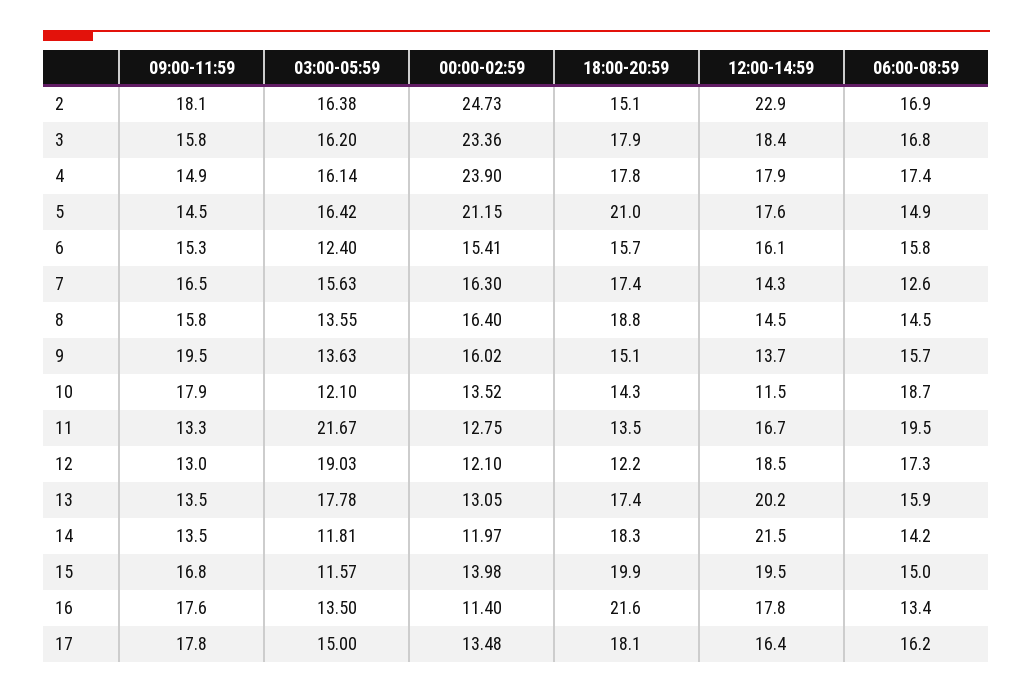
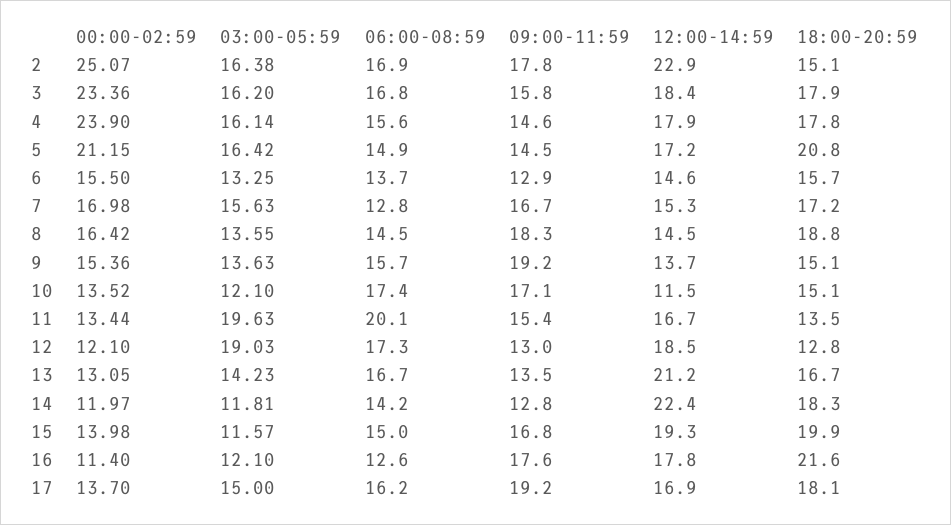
  {
    "09:00-11:59": {
-     "2": 18.1,
+     "2": 17.8,
      "3": 15.8,
-     "4": 14.9,
+     "4": 14.6,
      "5": 14.5,
-     "6": 15.3,
+     "6": 12.9,
-     "7": 16.5,
+     "7": 16.7,
-     "8": 15.8,
+     "8": 18.3,
-     "9": 19.5,
+     "9": 19.2,
-     "10": 17.9,
+     "10": 17.1,
-     "11": 13.3,
+     "11": 15.4,
      "12": 13,
      "13": 13.5,
-     "14": 13.5,
+     "14": 12.8,
      "15": 16.8,
      "16": 17.6,
-     "17": 17.8
+     "17": 19.2
    },
    "03:00-05:59": {
      "2": 16.38,
      "3": 16.2,
      "4": 16.14,
      "5": 16.42,
-     "6": 12.4,
+     "6": 13.25,
      "7": 15.63,
      "8": 13.55,
      "9": 13.63,
      "10": 12.1,
-     "11": 21.67,
+     "11": 19.63,
      "12": 19.03,
-     "13": 17.78,
+     "13": 14.23,
      "14": 11.81,
      "15": 11.57,
-     "16": 13.5,
+     "16": 12.1,
      "17": 15
    },
    "00:00-02:59": {
-     "2": 24.73,
+     "2": 25.07,
      "3": 23.36,
      "4": 23.9,
      "5": 21.15,
-     "6": 15.41,
+     "6": 15.5,
-     "7": 16.3,
+     "7": 16.98,
-     "8": 16.4,
+     "8": 16.42,
-     "9": 16.02,
+     "9": 15.36,
      "10": 13.52,
-     "11": 12.75,
+     "11": 13.44,
      "12": 12.1,
      "13": 13.05,
      "14": 11.97,
      "15": 13.98,
      "16": 11.4,
-     "17": 13.48
+     "17": 13.7
    },
    "18:00-20:59": {
      "2": 15.1,
      "3": 17.9,
      "4": 17.8,
-     "5": 21,
+     "5": 20.8,
      "6": 15.7,
-     "7": 17.4,
+     "7": 17.2,
      "8": 18.8,
      "9": 15.1,
-     "10": 14.3,
+     "10": 15.1,
      "11": 13.5,
-     "12": 12.2,
+     "12": 12.8,
-     "13": 17.4,
+     "13": 16.7,
      "14": 18.3,
      "15": 19.9,
      "16": 21.6,
      "17": 18.1
    },
    "12:00-14:59": {
      "2": 22.9,
      "3": 18.4,
      "4": 17.9,
-     "5": 17.6,
+     "5": 17.2,
-     "6": 16.1,
+     "6": 14.6,
-     "7": 14.3,
+     "7": 15.3,
      "8": 14.5,
      "9": 13.7,
      "10": 11.5,
      "11": 16.7,
      "12": 18.5,
-     "13": 20.2,
+     "13": 21.2,
-     "14": 21.5,
+     "14": 22.4,
-     "15": 19.5,
+     "15": 19.3,
      "16": 17.8,
-     "17": 16.4
+     "17": 16.9
    },
    "06:00-08:59": {
      "2": 16.9,
      "3": 16.8,
-     "4": 17.4,
+     "4": 15.6,
      "5": 14.9,
-     "6": 15.8,
+     "6": 13.7,
-     "7": 12.6,
+     "7": 12.8,
      "8": 14.5,
      "9": 15.7,
-     "10": 18.7,
+     "10": 17.4,
-     "11": 19.5,
+     "11": 20.1,
      "12": 17.3,
-     "13": 15.9,
+     "13": 16.7,
      "14": 14.2,
      "15": 15,
-     "16": 13.4,
+     "16": 12.6,
      "17": 16.2
    }
  }

